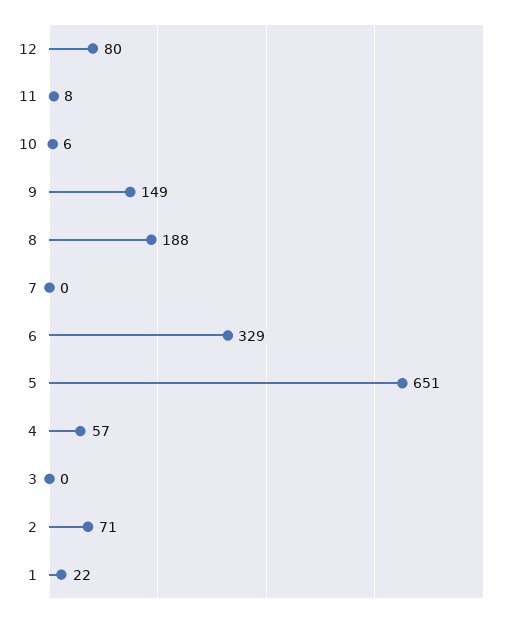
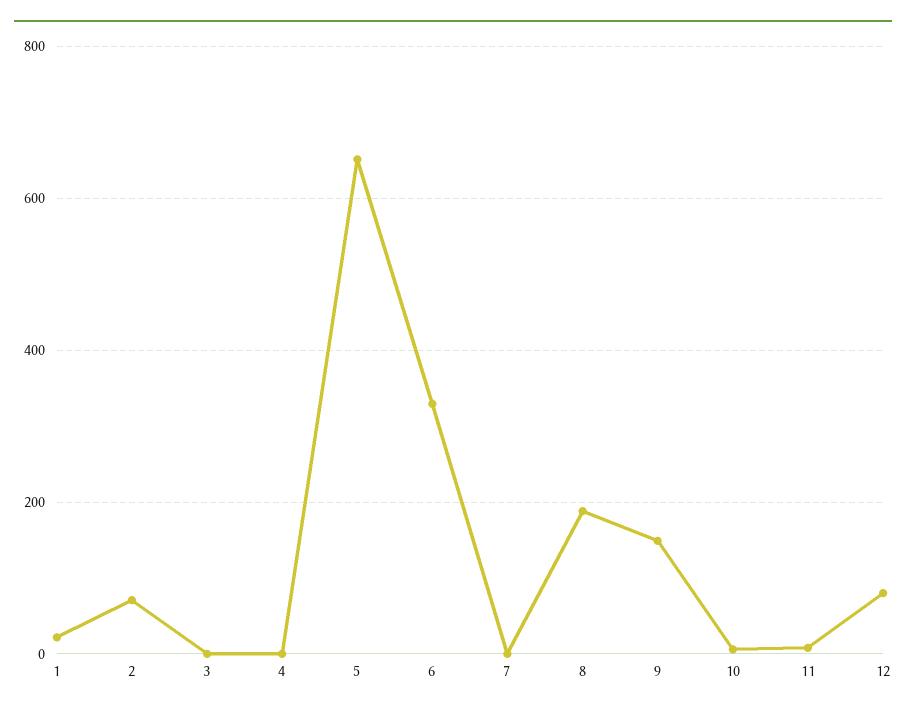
  {
    "12": 80,
    "11": 8,
    "10": 6,
    "9": 149,
    "8": 188,
    "7": 0,
    "6": 329,
    "5": 651,
-   "4": 57,
+   "4": 0,
    "3": 0,
    "2": 71,
    "1": 22
  }

